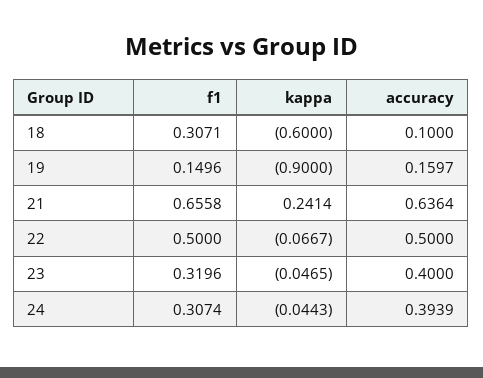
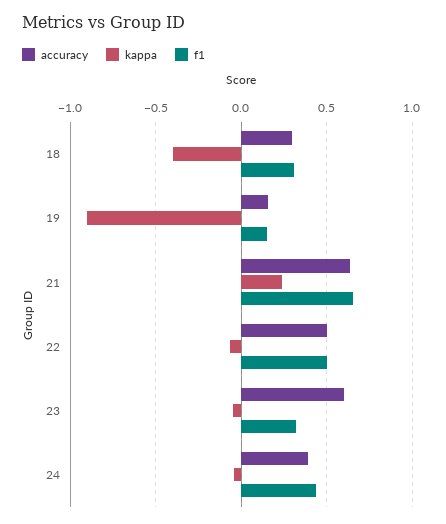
  {
    "f1": {
      "18": 0.3071,
      "19": 0.1496,
      "21": 0.6558,
      "22": 0.5,
      "23": 0.3196,
-     "24": 0.3074
+     "24": 0.45
    },
    "kappa": {
-     "18": -0.6,
+     "18": -0.4,
      "19": -0.9,
      "21": 0.2414,
      "22": -0.0667,
      "23": -0.0465,
      "24": -0.0443
    },
    "accuracy": {
-     "18": 0.1,
+     "18": 0.3,
      "19": 0.1597,
      "21": 0.6364,
      "22": 0.5,
-     "23": 0.4,
+     "23": 0.6,
      "24": 0.3939
    }
  }

